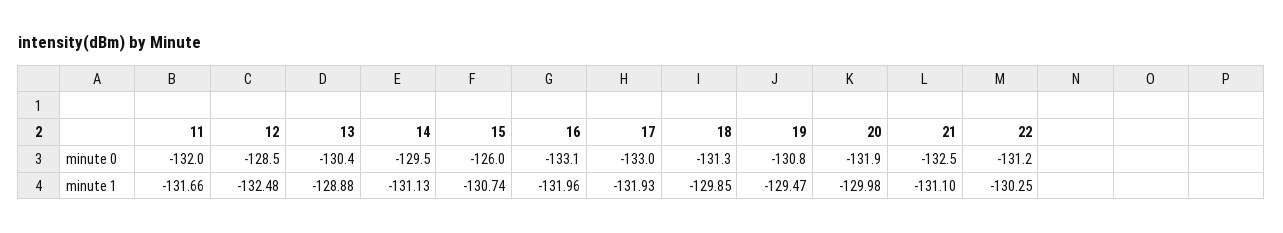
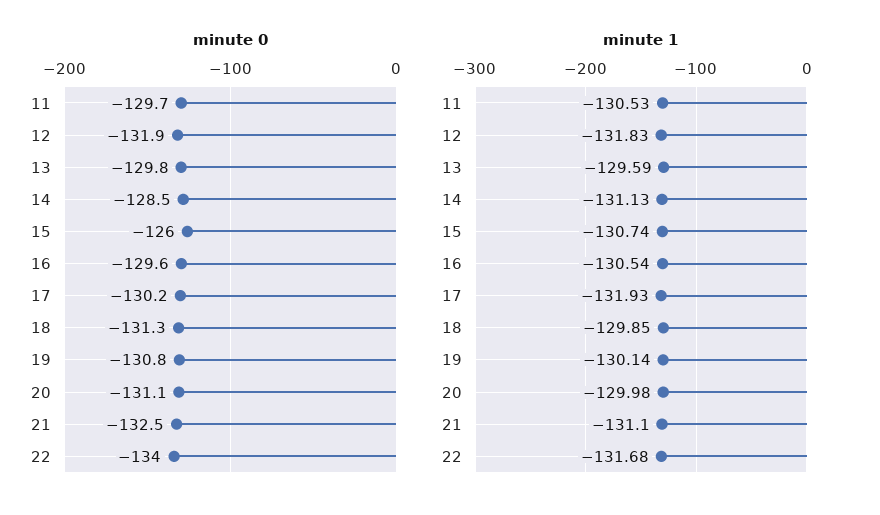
  {
    "minute 0": {
-     "11": -132,
+     "11": -129.7,
-     "12": -128.5,
+     "12": -131.9,
-     "13": -130.4,
+     "13": -129.8,
-     "14": -129.5,
+     "14": -128.5,
      "15": -126,
-     "16": -133.1,
+     "16": -129.6,
-     "17": -133,
+     "17": -130.2,
      "18": -131.3,
      "19": -130.8,
-     "20": -131.9,
+     "20": -131.1,
      "21": -132.5,
-     "22": -131.2
+     "22": -134
    },
    "minute 1": {
-     "11": -131.66,
+     "11": -130.53,
-     "12": -132.48,
+     "12": -131.83,
-     "13": -128.88,
+     "13": -129.59,
      "14": -131.13,
      "15": -130.74,
-     "16": -131.96,
+     "16": -130.54,
      "17": -131.93,
      "18": -129.85,
-     "19": -129.47,
+     "19": -130.14,
      "20": -129.98,
      "21": -131.1,
-     "22": -130.25
+     "22": -131.68
    }
  }

